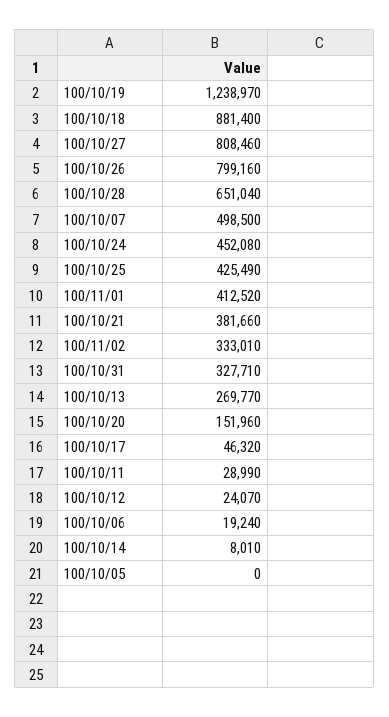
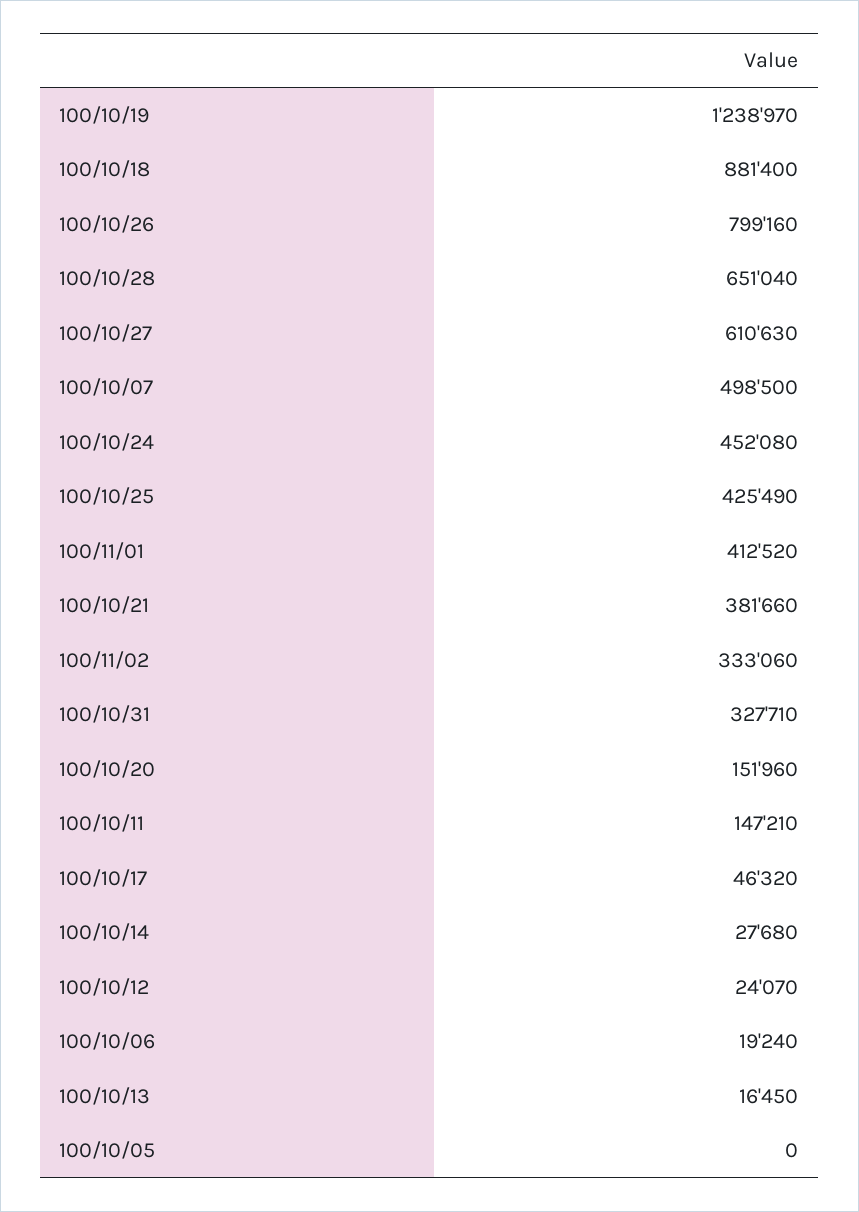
  {
    "100/10/19": 1238970,
    "100/10/18": 881400,
-   "100/10/27": 808460,
+   "100/10/27": 610630,
    "100/10/26": 799160,
    "100/10/28": 651040,
    "100/10/07": 498500,
    "100/10/24": 452080,
    "100/10/25": 425490,
    "100/11/01": 412520,
    "100/10/21": 381660,
-   "100/11/02": 333010,
+   "100/11/02": 333060,
    "100/10/31": 327710,
-   "100/10/13": 269770,
+   "100/10/13": 16450,
    "100/10/20": 151960,
    "100/10/17": 46320,
-   "100/10/11": 28990,
+   "100/10/11": 147210,
    "100/10/12": 24070,
    "100/10/06": 19240,
-   "100/10/14": 8010,
+   "100/10/14": 27680,
    "100/10/05": 0
  }

